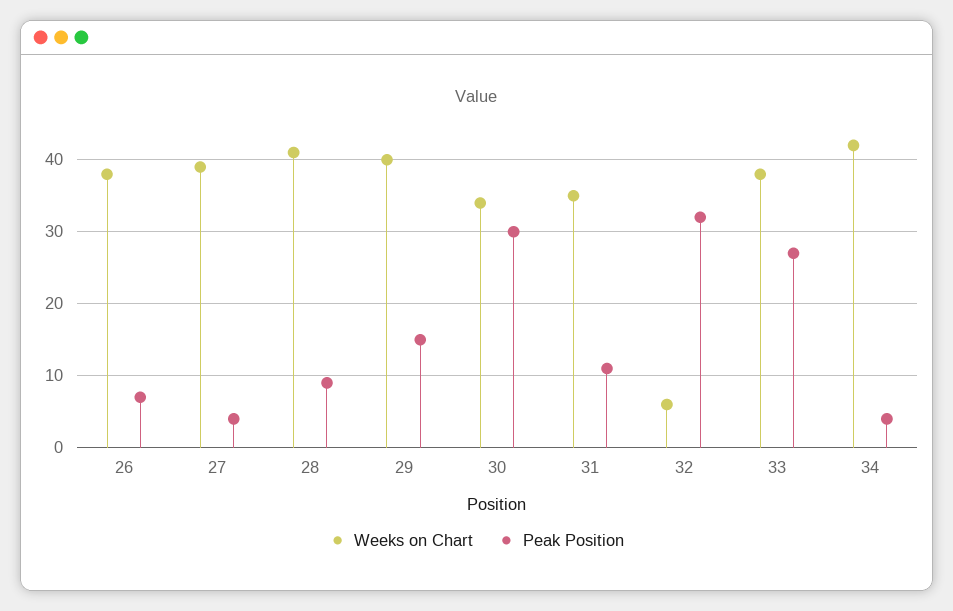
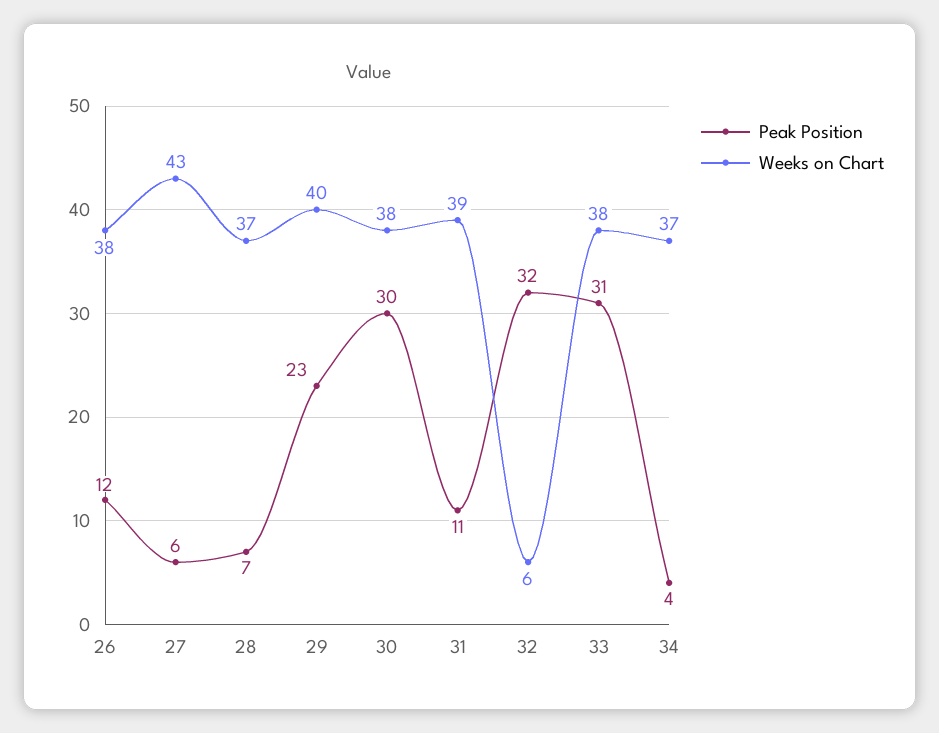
  {
    "Weeks on Chart": {
      "26": 38,
-     "27": 39,
+     "27": 43,
-     "28": 41,
+     "28": 37,
      "29": 40,
-     "30": 34,
+     "30": 38,
-     "31": 35,
+     "31": 39,
      "32": 6,
      "33": 38,
-     "34": 42
+     "34": 37
    },
    "Peak Position": {
-     "26": 7,
+     "26": 12,
-     "27": 4,
+     "27": 6,
-     "28": 9,
+     "28": 7,
-     "29": 15,
+     "29": 23,
      "30": 30,
      "31": 11,
      "32": 32,
-     "33": 27,
+     "33": 31,
      "34": 4
    }
  }

